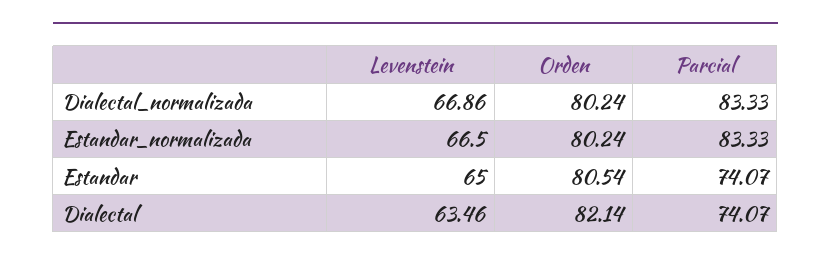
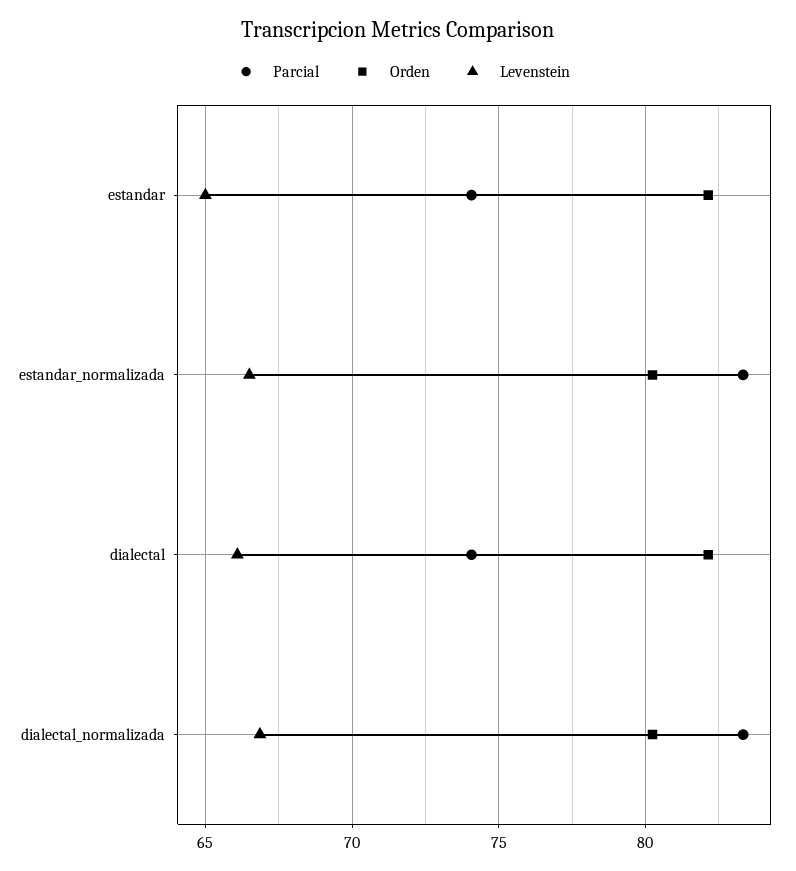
  {
    "Levenstein": {
      "Dialectal_normalizada": 66.86,
      "Estandar_normalizada": 66.5,
      "Estandar": 65,
-     "Dialectal": 63.46
+     "Dialectal": 66
    },
    "Orden": {
      "Dialectal_normalizada": 80.24,
      "Estandar_normalizada": 80.24,
-     "Estandar": 80.54,
+     "Estandar": 82,
      "Dialectal": 82.14
    },
    "Parcial": {
      "Dialectal_normalizada": 83.33,
      "Estandar_normalizada": 83.33,
      "Estandar": 74.07,
      "Dialectal": 74.07
    }
  }

